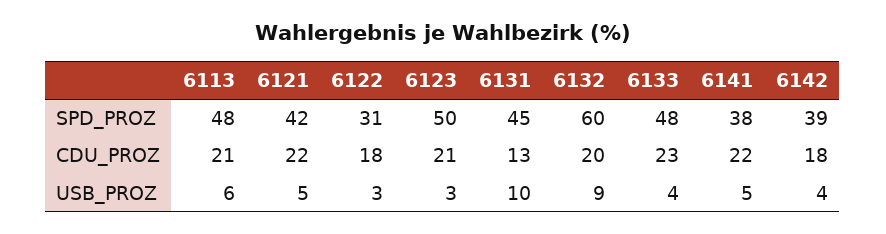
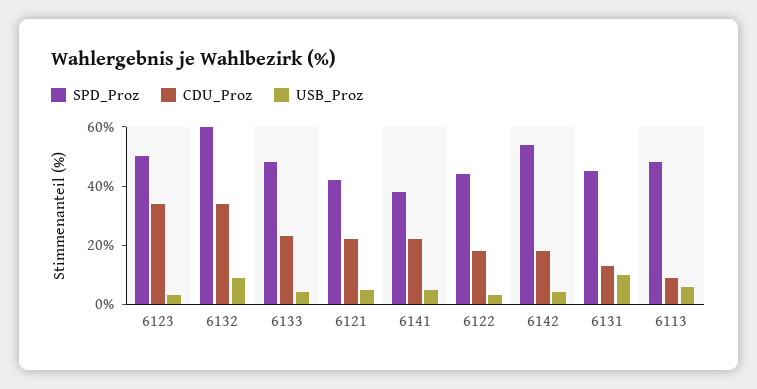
  {
    "SPD_PROZ": {
      "6113": 48,
      "6121": 42,
-     "6122": 31,
+     "6122": 45,
      "6123": 50,
      "6131": 45,
      "6132": 60,
      "6133": 48,
      "6141": 38,
-     "6142": 39
+     "6142": 55
    },
    "CDU_PROZ": {
-     "6113": 21,
+     "6113": 10,
      "6121": 22,
      "6122": 18,
-     "6123": 21,
+     "6123": 35,
      "6131": 13,
-     "6132": 20,
+     "6132": 35,
      "6133": 23,
      "6141": 22,
      "6142": 18
    },
    "USB_PROZ": {
      "6113": 6,
      "6121": 5,
      "6122": 3,
      "6123": 3,
      "6131": 10,
      "6132": 9,
      "6133": 4,
      "6141": 5,
      "6142": 4
    }
  }

